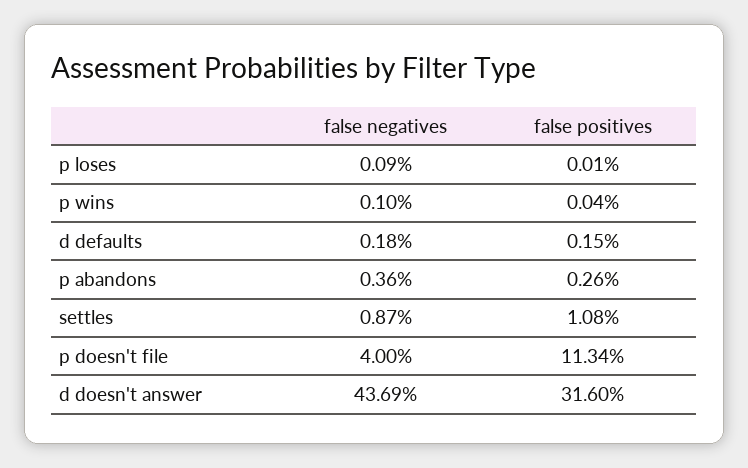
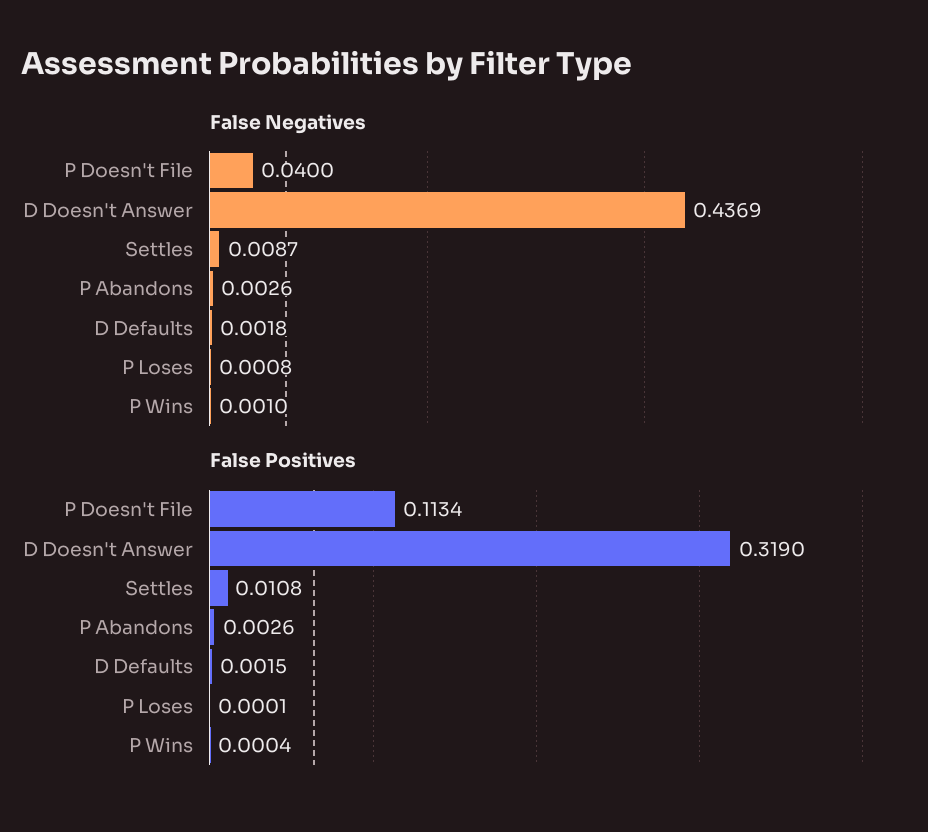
  {
    "false negatives": {
-     "p loses": 0.0009,
+     "p loses": 0.0008,
      "p wins": 0.001,
      "d defaults": 0.0018,
-     "p abandons": 0.0036,
+     "p abandons": 0.0026,
      "settles": 0.0087,
      "p doesn't file": 0.04,
      "d doesn't answer": 0.4369
    },
    "false positives": {
      "p loses": 0.0001,
      "p wins": 0.0004,
      "d defaults": 0.0015,
      "p abandons": 0.0026,
      "settles": 0.0108,
      "p doesn't file": 0.1134,
-     "d doesn't answer": 0.316
+     "d doesn't answer": 0.319
    }
  }

